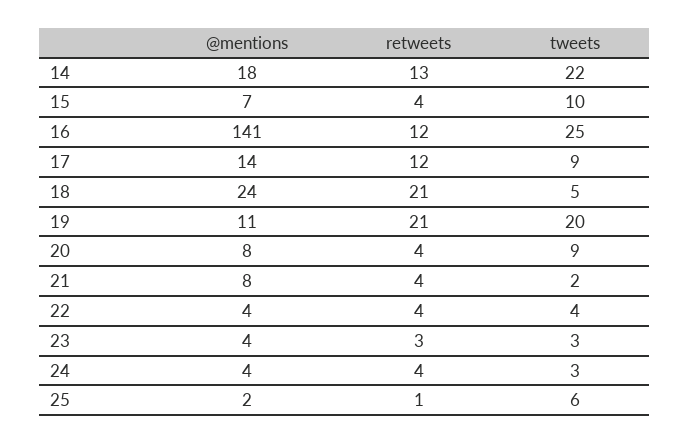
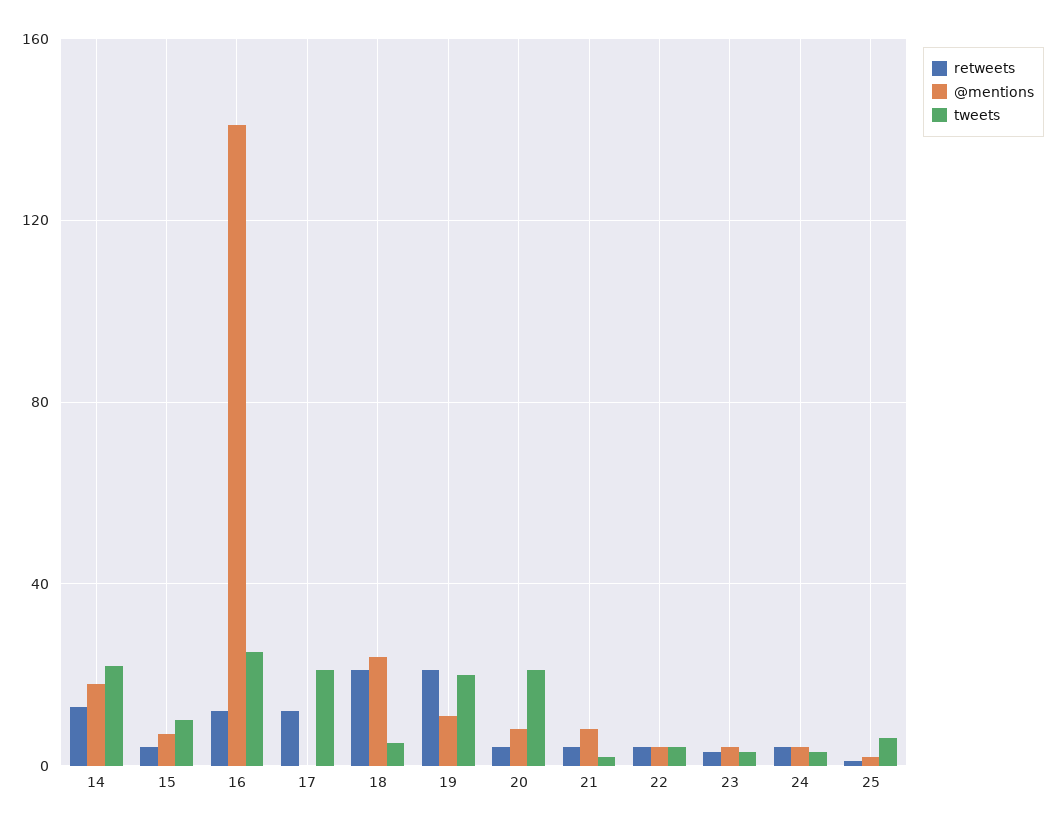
  {
    "@mentions": {
      "14": 18,
      "15": 7,
      "16": 141,
-     "17": 14,
+     "17": 0,
      "18": 24,
      "19": 11,
      "20": 8,
      "21": 8,
      "22": 4,
      "23": 4,
      "24": 4,
      "25": 2
    },
    "retweets": {
      "14": 13,
      "15": 4,
      "16": 12,
      "17": 12,
      "18": 21,
      "19": 21,
      "20": 4,
      "21": 4,
      "22": 4,
      "23": 3,
      "24": 4,
      "25": 1
    },
    "tweets": {
      "14": 22,
      "15": 10,
      "16": 25,
-     "17": 9,
+     "17": 20,
      "18": 5,
      "19": 20,
-     "20": 9,
+     "20": 20,
      "21": 2,
      "22": 4,
      "23": 3,
      "24": 3,
      "25": 6
    }
  }

